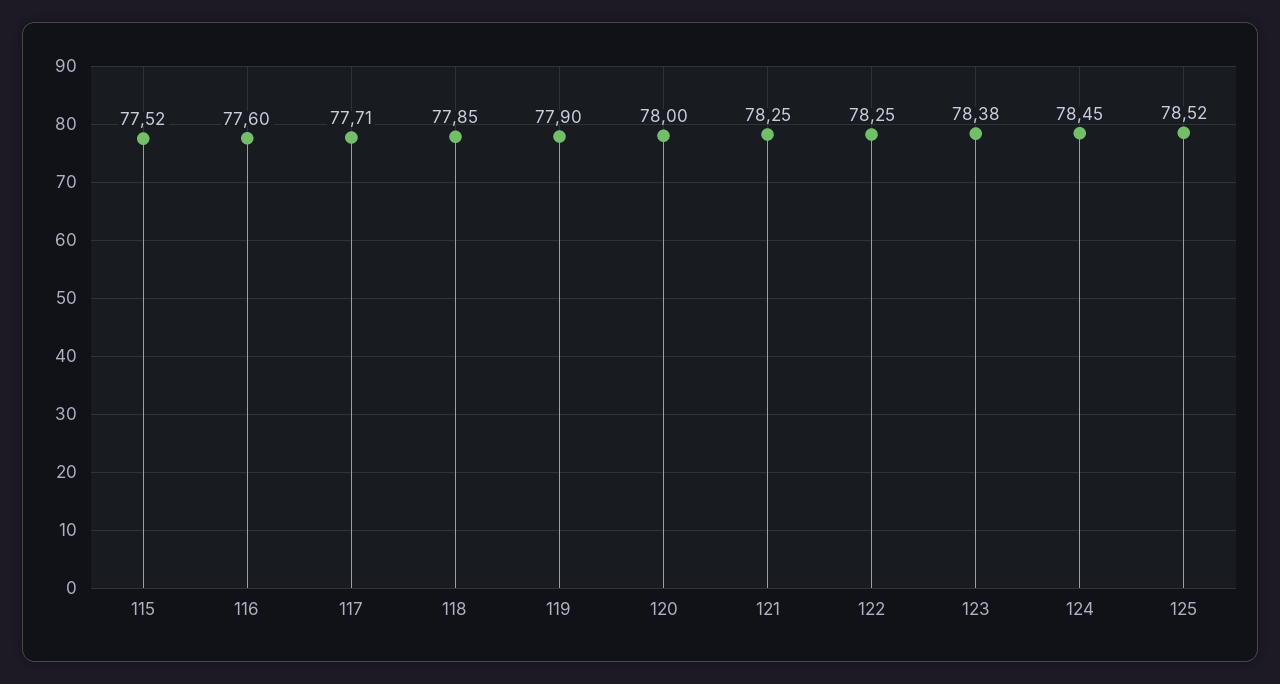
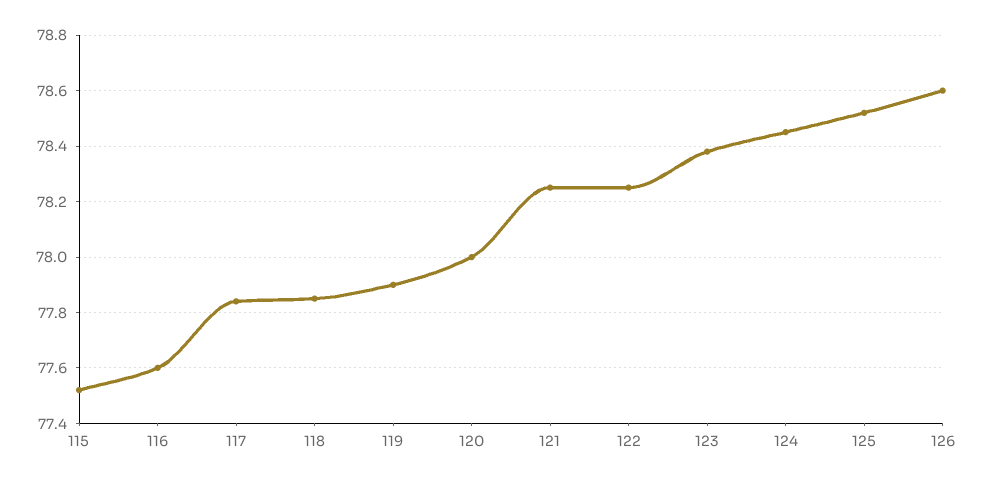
  {
    "115": 77.52,
    "116": 77.6,
-   "117": 77.71,
+   "117": 77.85,
    "118": 77.85,
    "119": 77.9,
    "120": 78,
    "121": 78.25,
    "122": 78.25,
    "123": 78.38,
    "124": 78.45,
-   "125": 78.52
+   "125": 78.52,
+   "126": 78.6
  }

